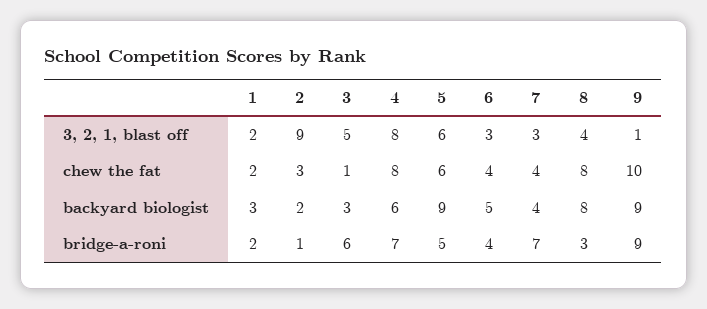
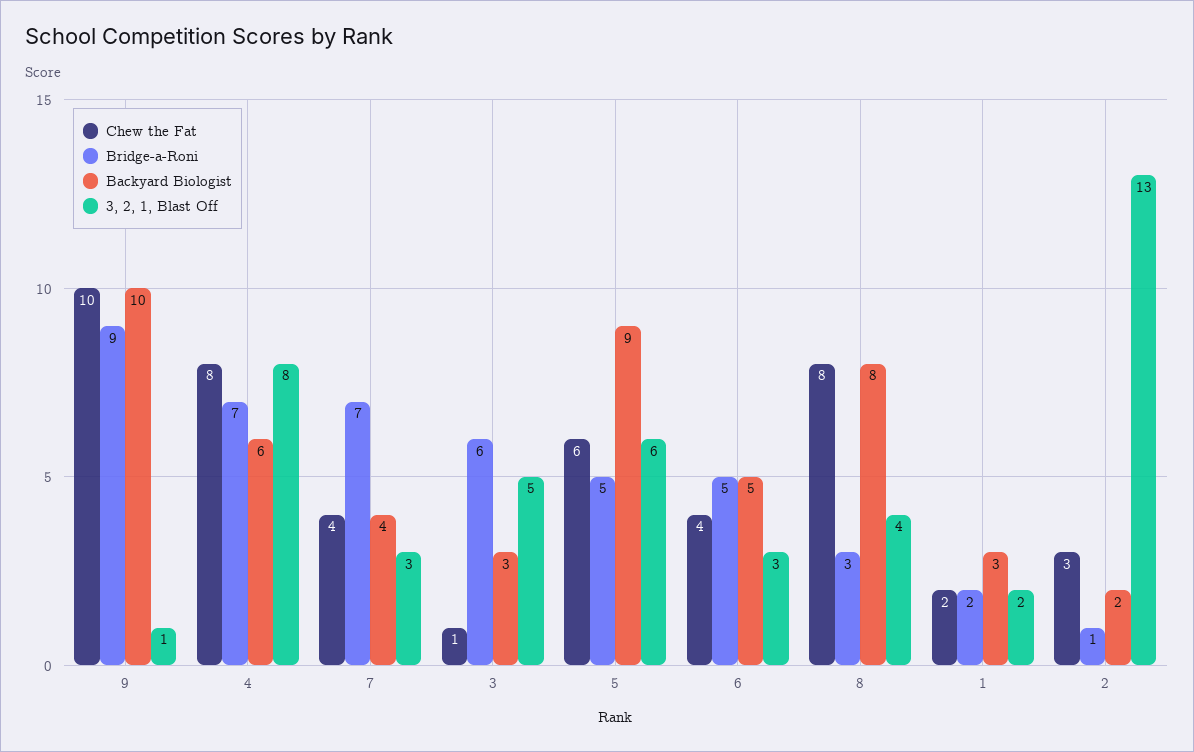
  {
    "3, 2, 1, blast off": {
      "1": 2,
-     "2": 9,
+     "2": 13,
      "3": 5,
      "4": 8,
      "5": 6,
      "6": 3,
      "7": 3,
      "8": 4,
      "9": 1
    },
    "chew the fat": {
      "1": 2,
      "2": 3,
      "3": 1,
      "4": 8,
      "5": 6,
      "6": 4,
      "7": 4,
      "8": 8,
      "9": 10
    },
    "backyard biologist": {
      "1": 3,
      "2": 2,
      "3": 3,
      "4": 6,
      "5": 9,
      "6": 5,
      "7": 4,
      "8": 8,
-     "9": 9
+     "9": 10
    },
    "bridge-a-roni": {
      "1": 2,
      "2": 1,
      "3": 6,
      "4": 7,
      "5": 5,
-     "6": 4,
+     "6": 5,
      "7": 7,
      "8": 3,
      "9": 9
    }
  }

